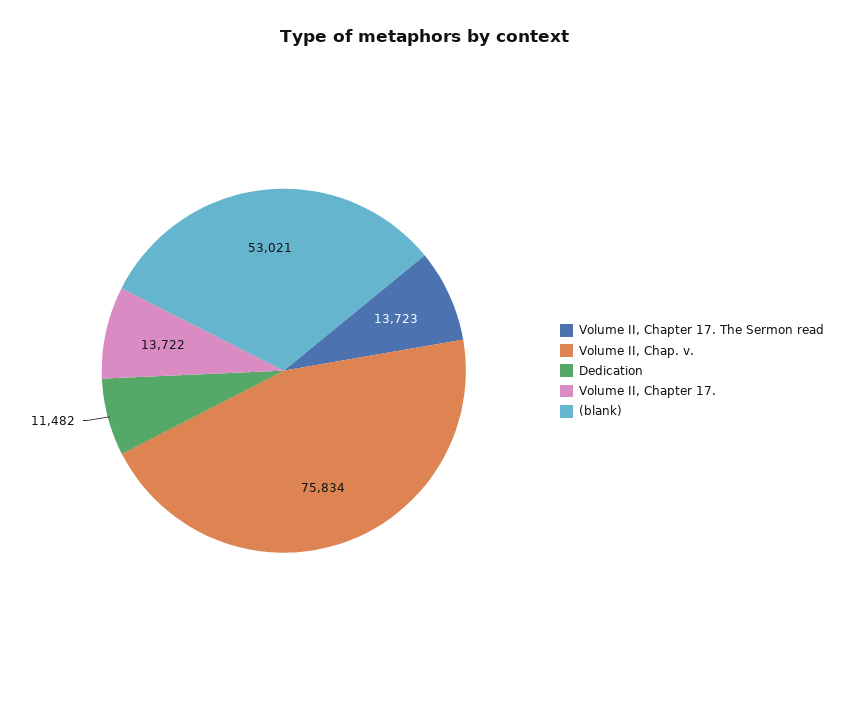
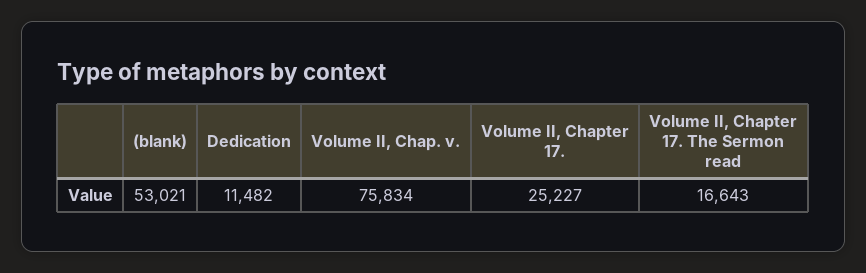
  {
-   "Volume II, Chapter 17. The Sermon read": 13723,
+   "Volume II, Chapter 17. The Sermon read": 16643,
    "Volume II, Chap. v.": 75834,
    "Dedication": 11482,
-   "Volume II, Chapter 17.": 13722,
+   "Volume II, Chapter 17.": 25227,
    "(blank)": 53021
  }

